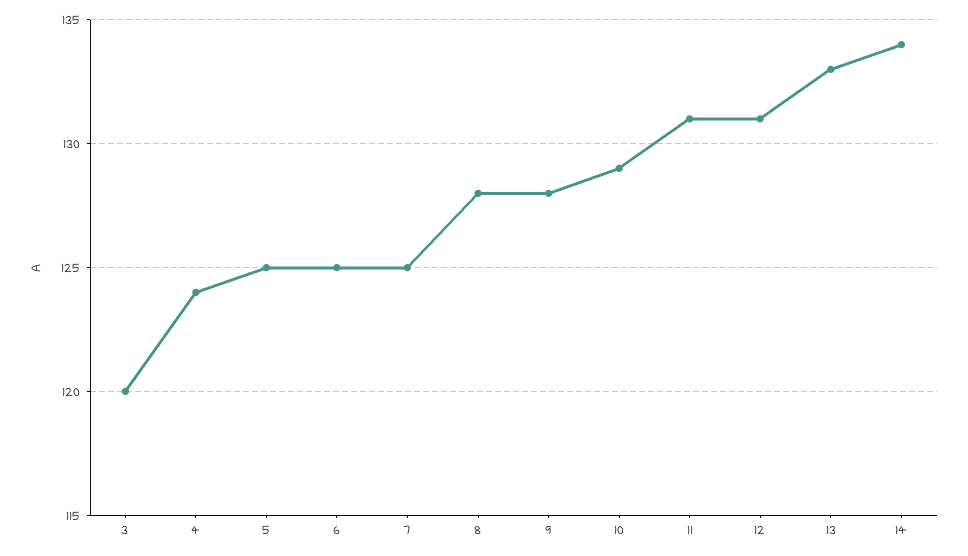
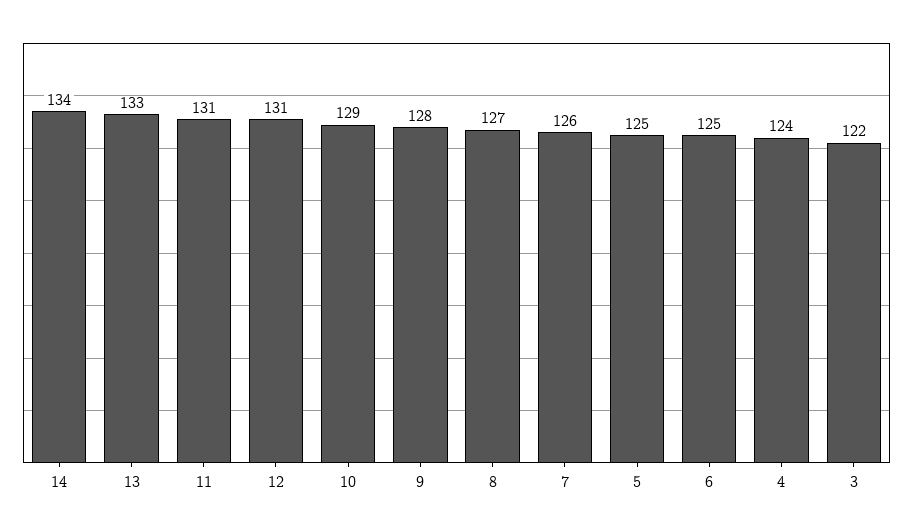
  {
-   "3": 120,
+   "3": 122,
    "4": 124,
    "5": 125,
    "6": 125,
-   "7": 125,
+   "7": 126,
-   "8": 128,
+   "8": 127,
    "9": 128,
    "10": 129,
    "11": 131,
    "12": 131,
    "13": 133,
    "14": 134
  }

